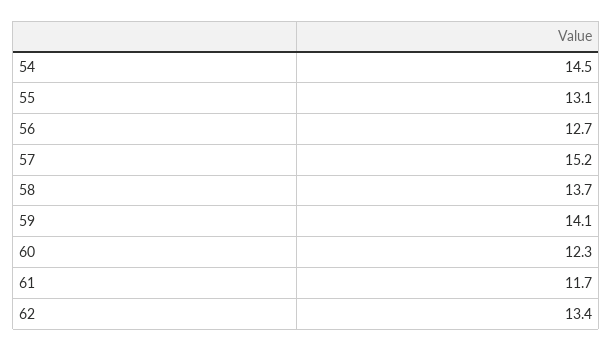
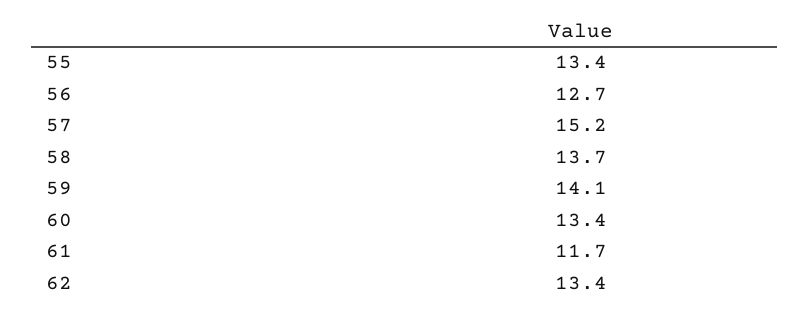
  {
-   "54": 14.5,
-   "55": 13.1,
+   "55": 13.4,
    "56": 12.7,
    "57": 15.2,
    "58": 13.7,
    "59": 14.1,
-   "60": 12.3,
+   "60": 13.4,
    "61": 11.7,
    "62": 13.4
  }

